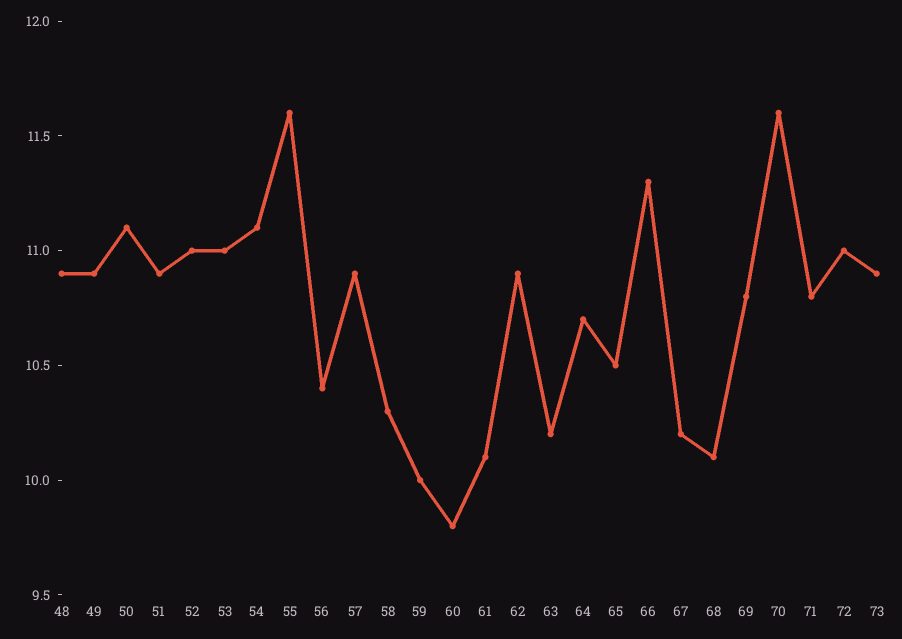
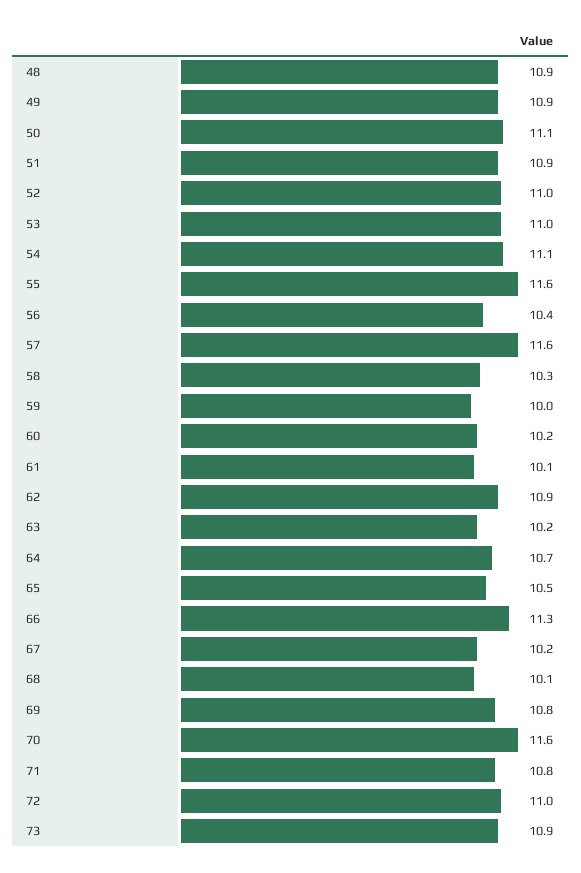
  {
    "48": 10.9,
    "49": 10.9,
    "50": 11.1,
    "51": 10.9,
    "52": 11,
    "53": 11,
    "54": 11.1,
    "55": 11.6,
    "56": 10.4,
-   "57": 10.9,
+   "57": 11.6,
    "58": 10.3,
    "59": 10,
-   "60": 9.8,
+   "60": 10.2,
    "61": 10.1,
    "62": 10.9,
    "63": 10.2,
    "64": 10.7,
    "65": 10.5,
    "66": 11.3,
    "67": 10.2,
    "68": 10.1,
    "69": 10.8,
    "70": 11.6,
    "71": 10.8,
    "72": 11,
    "73": 10.9
  }

